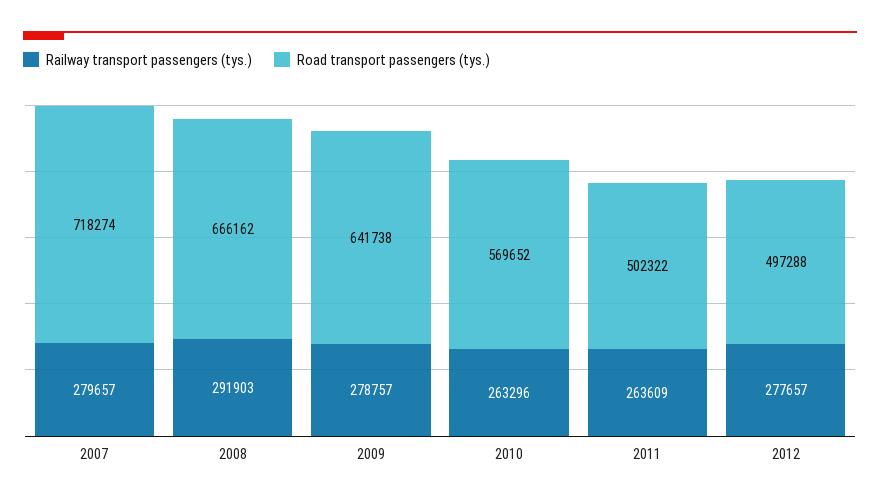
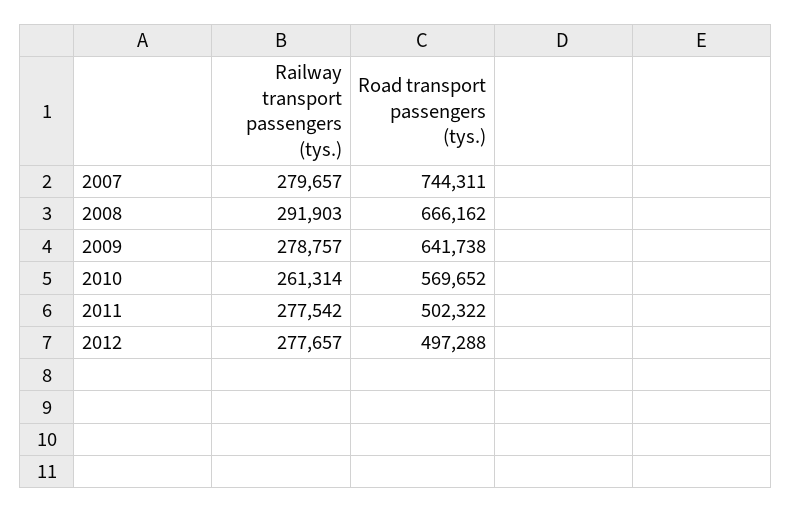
  {
    "Railway transport passengers (tys.)": {
      "2007": 279657,
      "2008": 291903,
      "2009": 278757,
-     "2010": 263296,
+     "2010": 261314,
-     "2011": 263609,
+     "2011": 277542,
      "2012": 277657
    },
    "Road transport passengers (tys.)": {
-     "2007": 718274,
+     "2007": 744311,
      "2008": 666162,
      "2009": 641738,
      "2010": 569652,
      "2011": 502322,
      "2012": 497288
    }
  }

